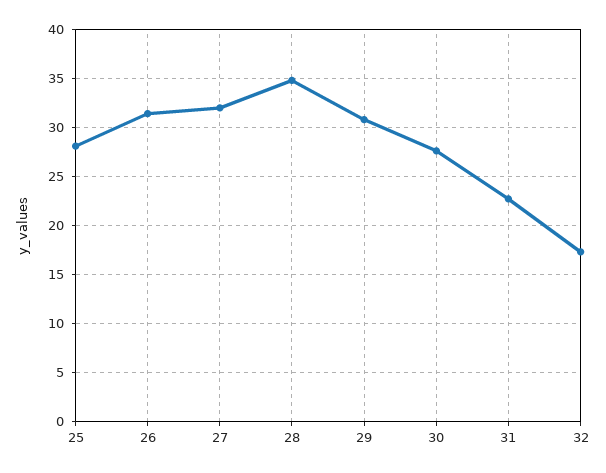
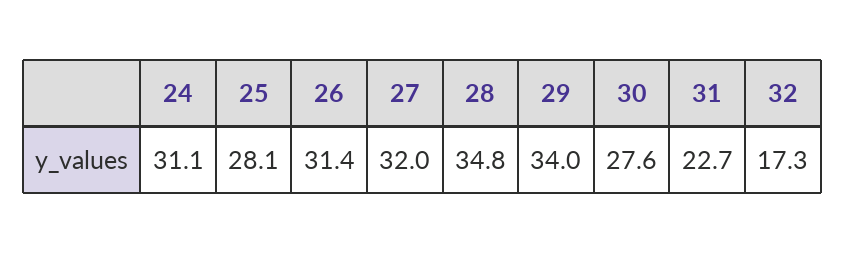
  {
    "25": 28.1,
    "26": 31.4,
    "27": 32,
    "28": 34.8,
-   "29": 31,
+   "29": 34,
    "30": 27.6,
    "31": 22.7,
-   "32": 17.3
+   "32": 17.3,
+   "24": 31.1
  }

